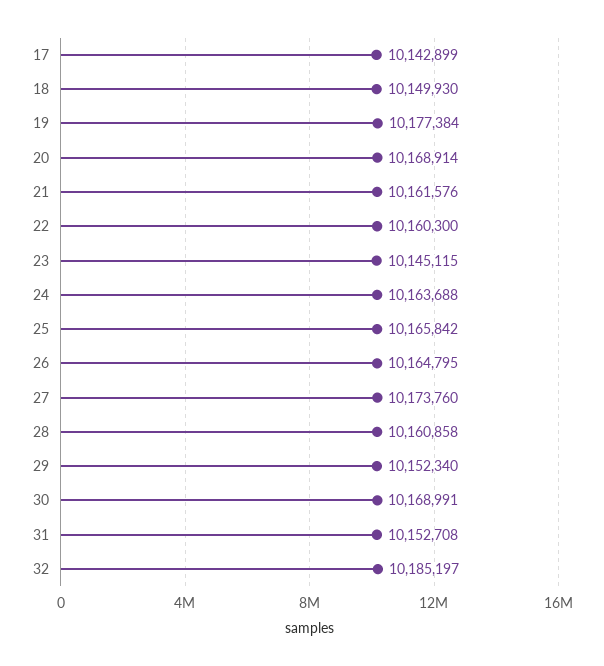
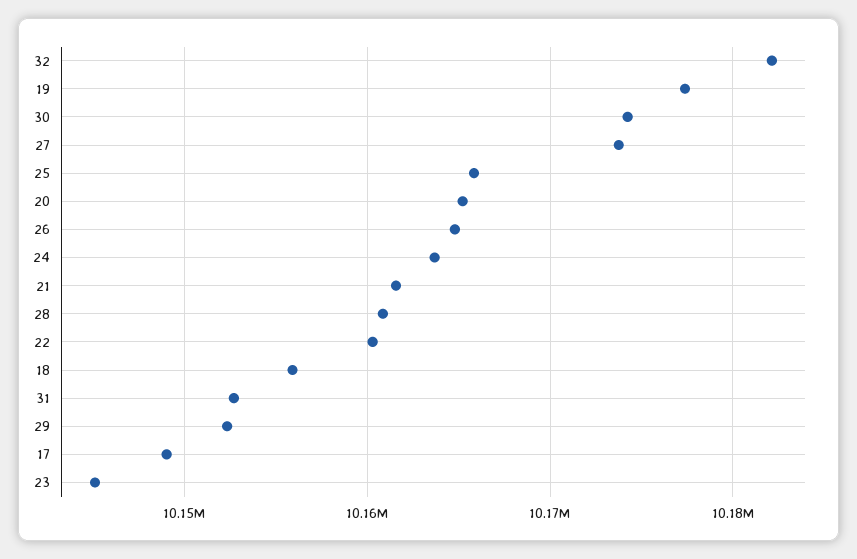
  {
-   "17": 10142899,
+   "17": 10149000,
-   "18": 10149930,
+   "18": 10156000,
    "19": 10177384,
-   "20": 10168914,
+   "20": 10165000,
    "21": 10161576,
    "22": 10160300,
    "23": 10145115,
    "24": 10163688,
    "25": 10165842,
    "26": 10164795,
    "27": 10173760,
    "28": 10160858,
    "29": 10152340,
-   "30": 10168991,
+   "30": 10174000,
    "31": 10152708,
-   "32": 10185197
+   "32": 10182000
  }

